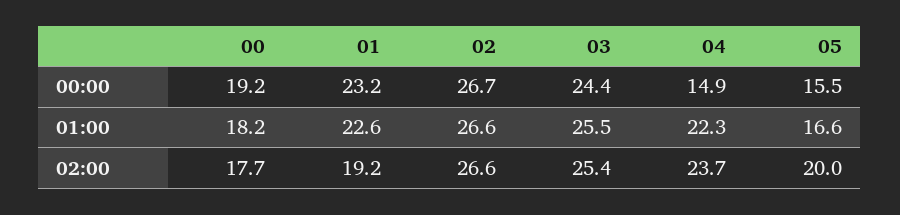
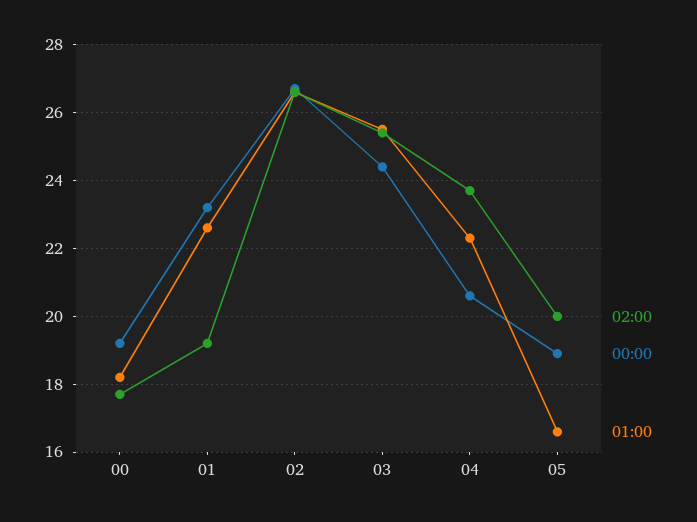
  {
    "00:00": {
      "00": 19.2,
      "01": 23.2,
      "02": 26.7,
      "03": 24.4,
-     "04": 14.9,
+     "04": 20.5,
-     "05": 15.5
+     "05": 19
    },
    "01:00": {
      "00": 18.2,
      "01": 22.6,
      "02": 26.6,
      "03": 25.5,
      "04": 22.3,
      "05": 16.6
    },
    "02:00": {
      "00": 17.7,
      "01": 19.2,
      "02": 26.6,
      "03": 25.4,
      "04": 23.7,
      "05": 20
    }
  }

